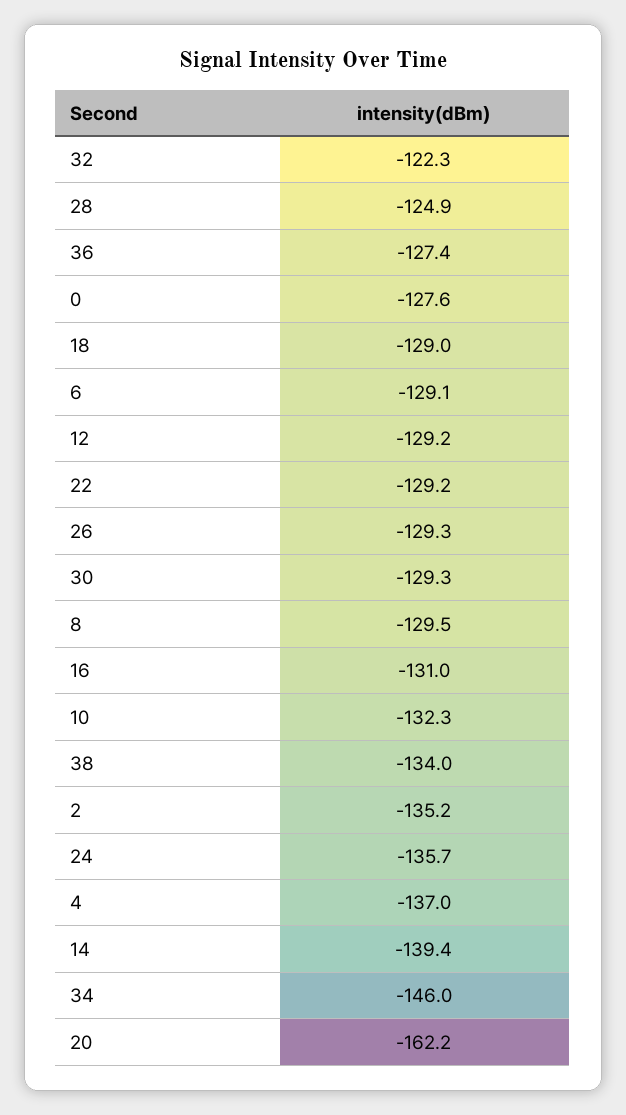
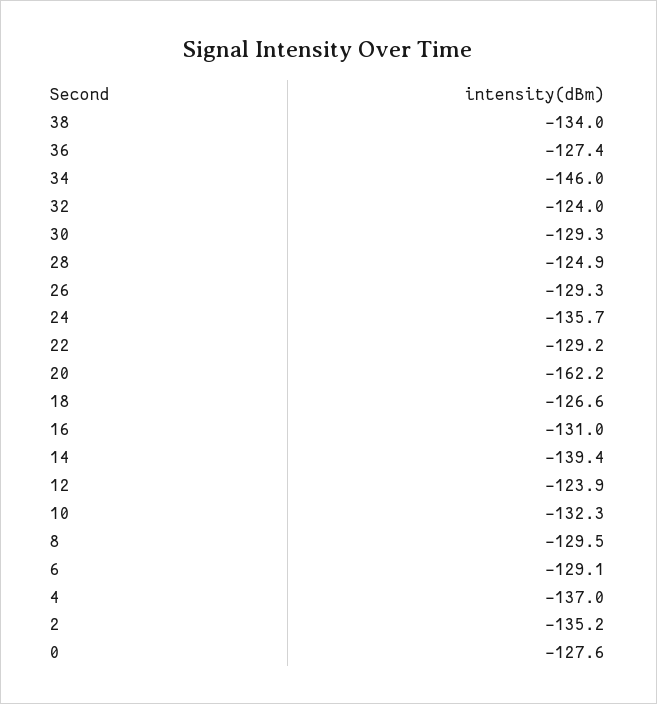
  {
-   "32": -122.3,
+   "32": -124,
    "28": -124.9,
    "36": -127.4,
    "0": -127.6,
-   "18": -129,
+   "18": -126.6,
    "6": -129.1,
-   "12": -129.2,
+   "12": -123.9,
    "22": -129.2,
    "26": -129.3,
    "30": -129.3,
    "8": -129.5,
    "16": -131,
    "10": -132.3,
    "38": -134,
    "2": -135.2,
    "24": -135.7,
    "4": -137,
    "14": -139.4,
    "34": -146,
    "20": -162.2
  }

